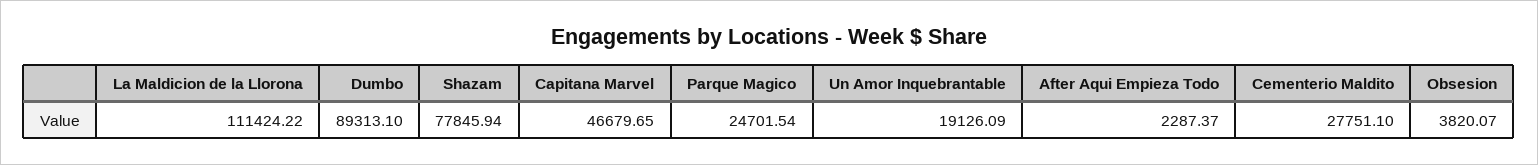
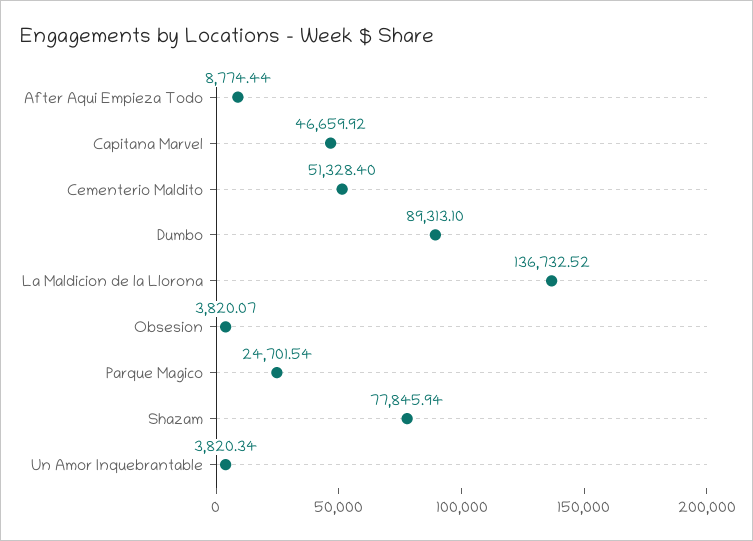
  {
-   "La Maldicion de la Llorona": 111424.22,
+   "La Maldicion de la Llorona": 136732.52,
    "Dumbo": 89313.1,
    "Shazam": 77845.94,
-   "Capitana Marvel": 46679.65,
+   "Capitana Marvel": 46659.92,
    "Parque Magico": 24701.54,
-   "Un Amor Inquebrantable": 19126.09,
+   "Un Amor Inquebrantable": 3820.34,
-   "After Aqui Empieza Todo": 2287.37,
+   "After Aqui Empieza Todo": 8774.44,
-   "Cementerio Maldito": 27751.1,
+   "Cementerio Maldito": 51328.4,
    "Obsesion": 3820.07
  }

